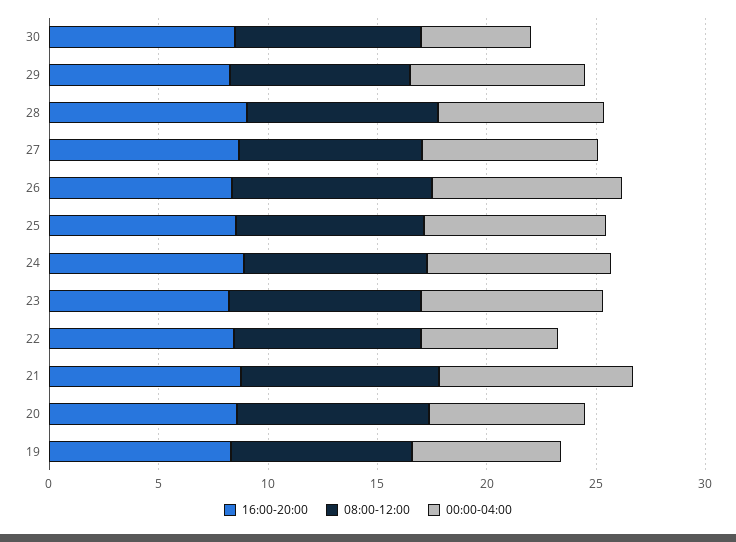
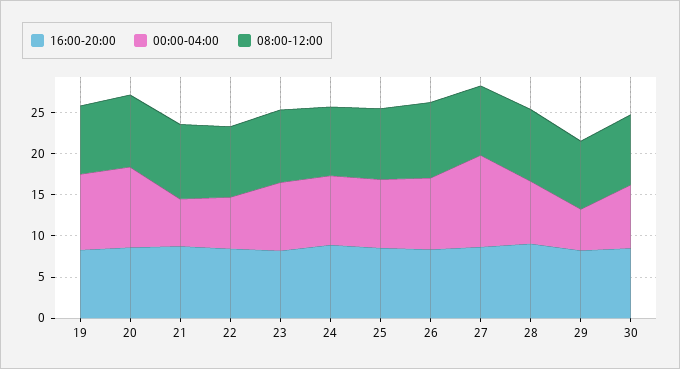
  {
    "16:00-20:00": {
      "30": 9,
      "29": 8,
      "28": 9,
      "27": 9,
      "26": 8,
      "25": 9,
      "24": 9,
      "23": 8,
      "22": 8,
      "21": 9,
      "20": 9,
      "19": 8
    },
    "08:00-12:00": {
      "30": 9,
      "29": 8,
      "28": 9,
      "27": 8,
      "26": 9,
      "25": 9,
      "24": 8,
      "23": 9,
      "22": 9,
      "21": 9,
      "20": 9,
      "19": 8
    },
    "00:00-04:00": {
-     "30": 5,
+     "30": 8,
-     "29": 8,
+     "29": 5,
      "28": 8,
-     "27": 8,
+     "27": 11,
      "26": 9,
      "25": 8,
      "24": 8,
      "23": 8,
      "22": 6,
-     "21": 9,
+     "21": 6,
-     "20": 7,
+     "20": 10,
-     "19": 7
+     "19": 9
    }
  }

